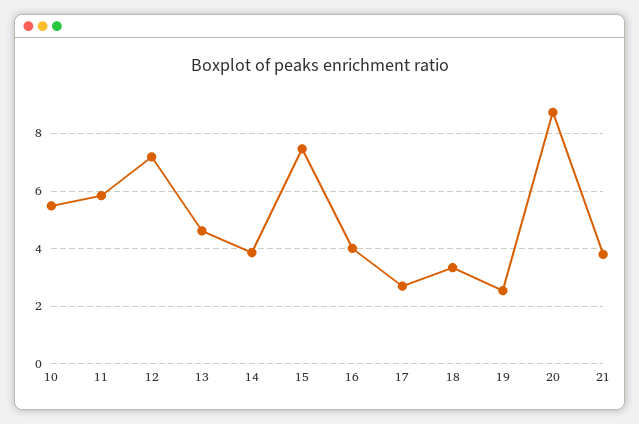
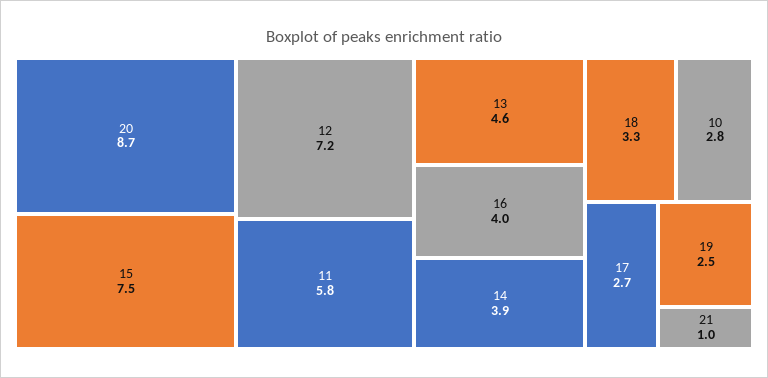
  {
-   "10": 5.5,
+   "10": 2.8,
    "11": 5.8,
    "12": 7.2,
    "13": 4.6,
    "14": 3.9,
    "15": 7.5,
    "16": 4,
    "17": 2.7,
    "18": 3.3,
    "19": 2.5,
    "20": 8.7,
-   "21": 3.75
+   "21": 1
  }

